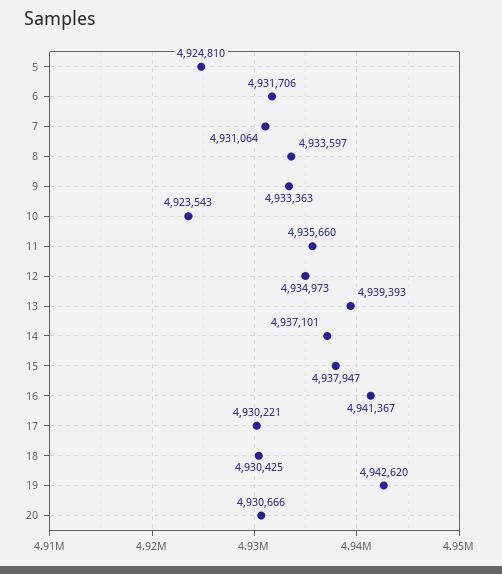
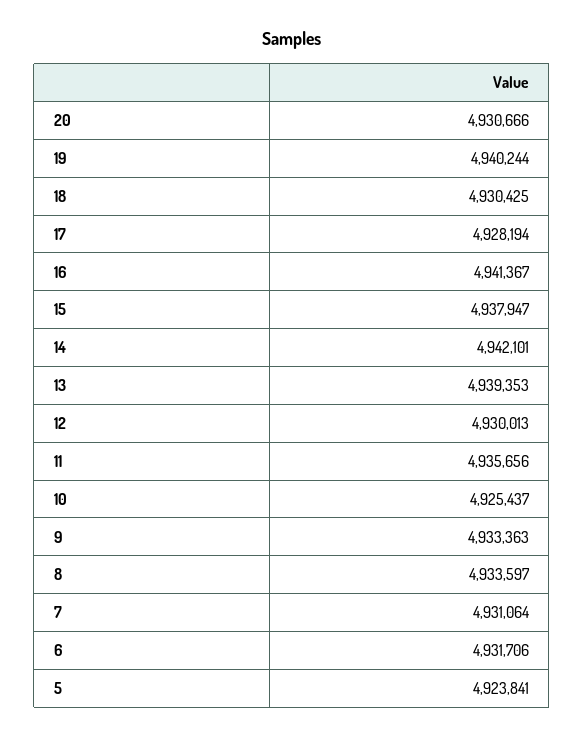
  {
-   "5": 4924810,
+   "5": 4923841,
    "6": 4931706,
    "7": 4931064,
    "8": 4933597,
    "9": 4933363,
-   "10": 4923543,
+   "10": 4925437,
-   "11": 4935660,
+   "11": 4935656,
-   "12": 4934973,
+   "12": 4930013,
-   "13": 4939393,
+   "13": 4939353,
-   "14": 4937101,
+   "14": 4942101,
    "15": 4937947,
    "16": 4941367,
-   "17": 4930221,
+   "17": 4928194,
    "18": 4930425,
-   "19": 4942620,
+   "19": 4940244,
    "20": 4930666
  }

